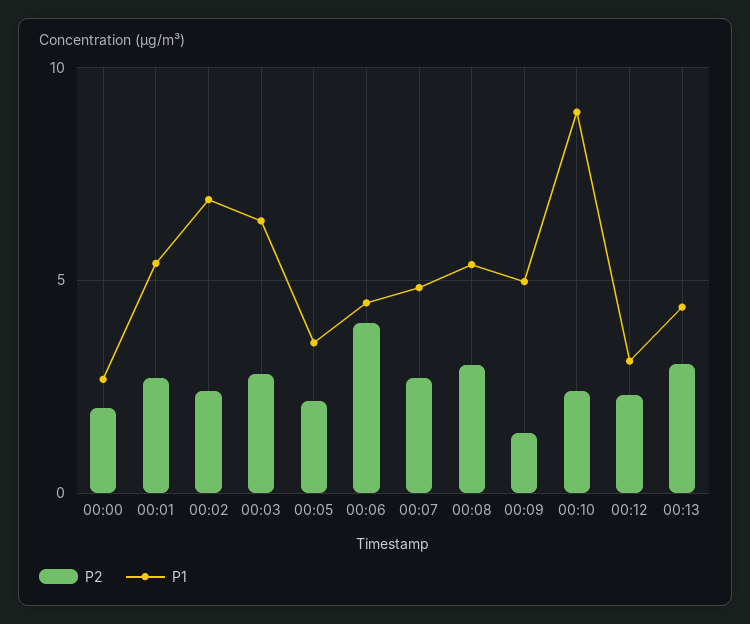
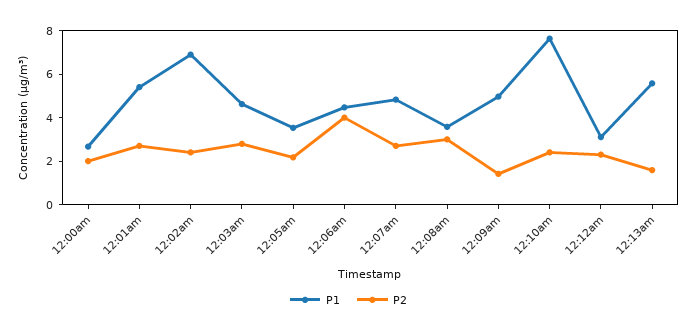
  {
    "P2": {
      "00:00": 2,
      "00:01": 2.5,
      "00:02": 2.5,
      "00:03": 3,
      "00:05": 2,
      "00:06": 4,
      "00:07": 2.5,
      "00:08": 3,
      "00:09": 1.5,
      "00:10": 2.5,
      "00:12": 2.5,
-     "00:13": 3
+     "00:13": 1.5
    },
    "P1": {
      "00:00": 2.5,
      "00:01": 5.5,
      "00:02": 7,
-     "00:03": 6.5,
+     "00:03": 4.5,
      "00:05": 3.5,
      "00:06": 4.5,
      "00:07": 5,
-     "00:08": 5.5,
+     "00:08": 3.5,
      "00:09": 5,
-     "00:10": 9,
+     "00:10": 7.5,
      "00:12": 3,
-     "00:13": 4.5
+     "00:13": 5.5
    }
  }

